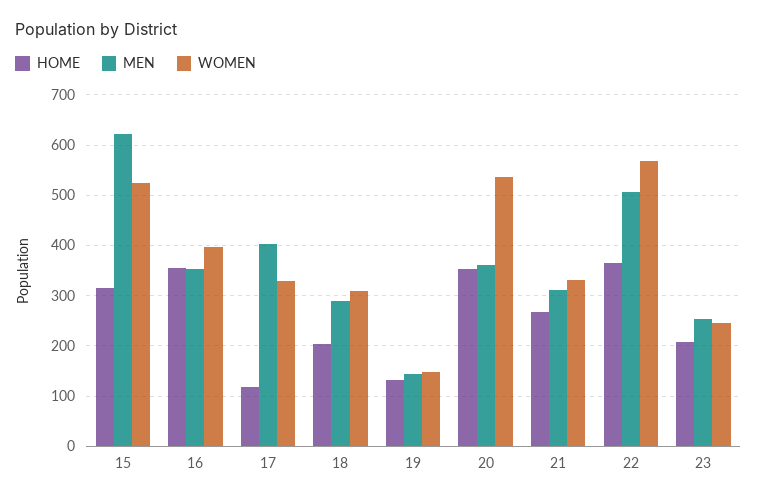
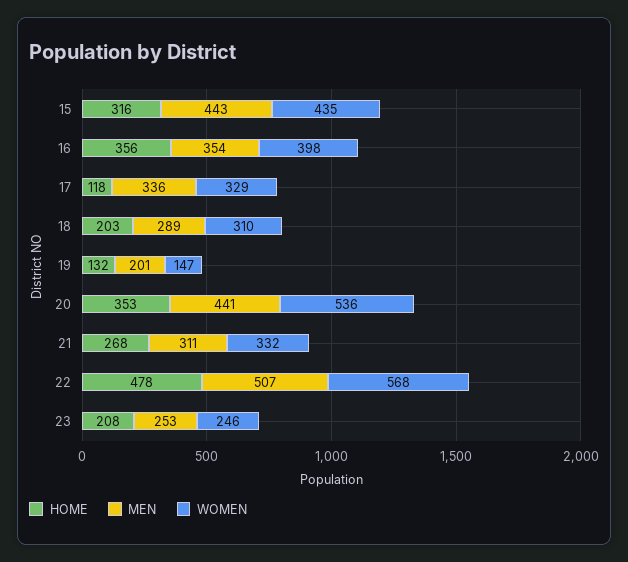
  {
    "HOME": {
      "15": 316,
      "16": 356,
      "17": 118,
      "18": 203,
      "19": 132,
      "20": 353,
      "21": 268,
-     "22": 360,
+     "22": 478,
      "23": 208
    },
    "MEN": {
-     "15": 620,
+     "15": 443,
      "16": 354,
-     "17": 400,
+     "17": 336,
      "18": 289,
-     "19": 140,
+     "19": 201,
-     "20": 360,
+     "20": 441,
      "21": 311,
      "22": 507,
      "23": 253
    },
    "WOMEN": {
-     "15": 520,
+     "15": 435,
      "16": 398,
      "17": 329,
      "18": 310,
      "19": 147,
      "20": 536,
      "21": 332,
      "22": 568,
      "23": 246
    }
  }

